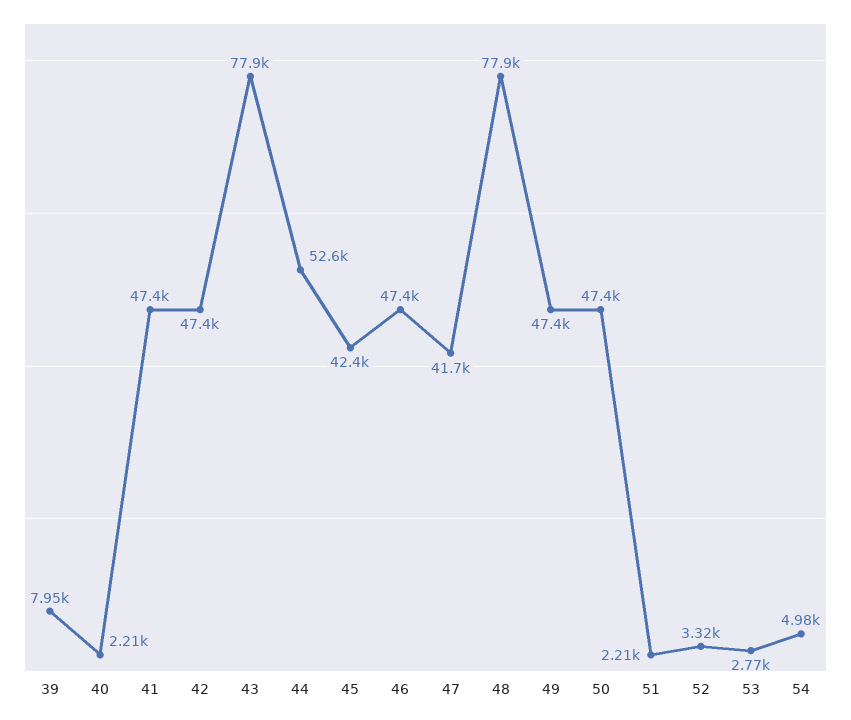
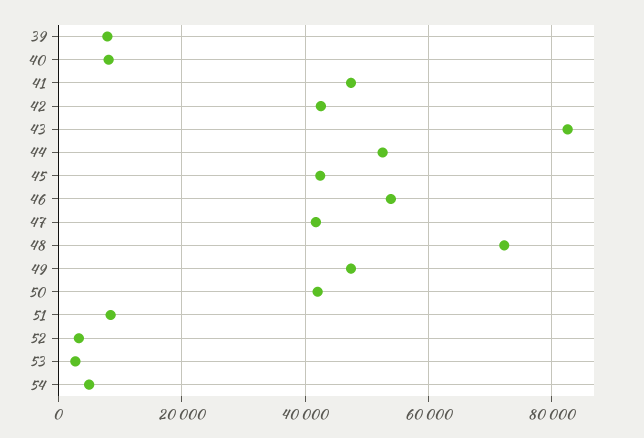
  {
    "39": 7950,
-   "40": 2210,
+   "40": 8000,
    "41": 47400,
-   "42": 47400,
+   "42": 42000,
-   "43": 77900,
+   "43": 82000,
    "44": 52600,
    "45": 42400,
-   "46": 47400,
+   "46": 54000,
    "47": 41700,
-   "48": 77900,
+   "48": 72000,
    "49": 47400,
-   "50": 47400,
+   "50": 42000,
-   "51": 2210,
+   "51": 8000,
    "52": 3320,
    "53": 2770,
    "54": 4980
  }

